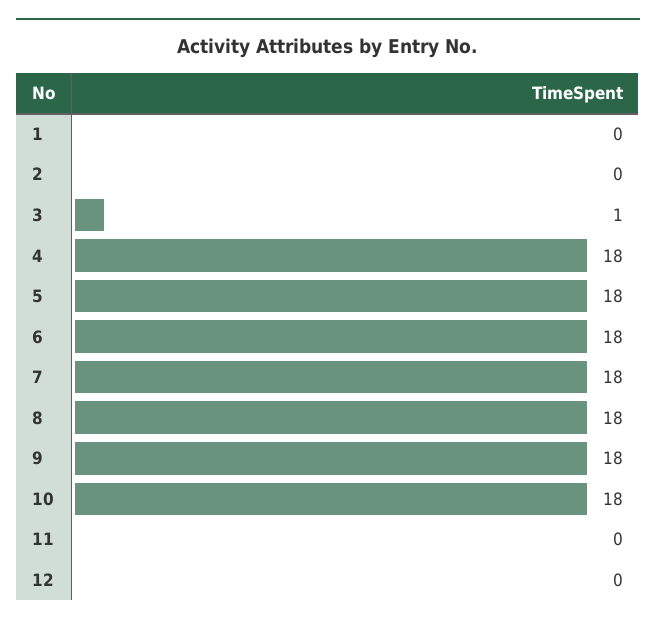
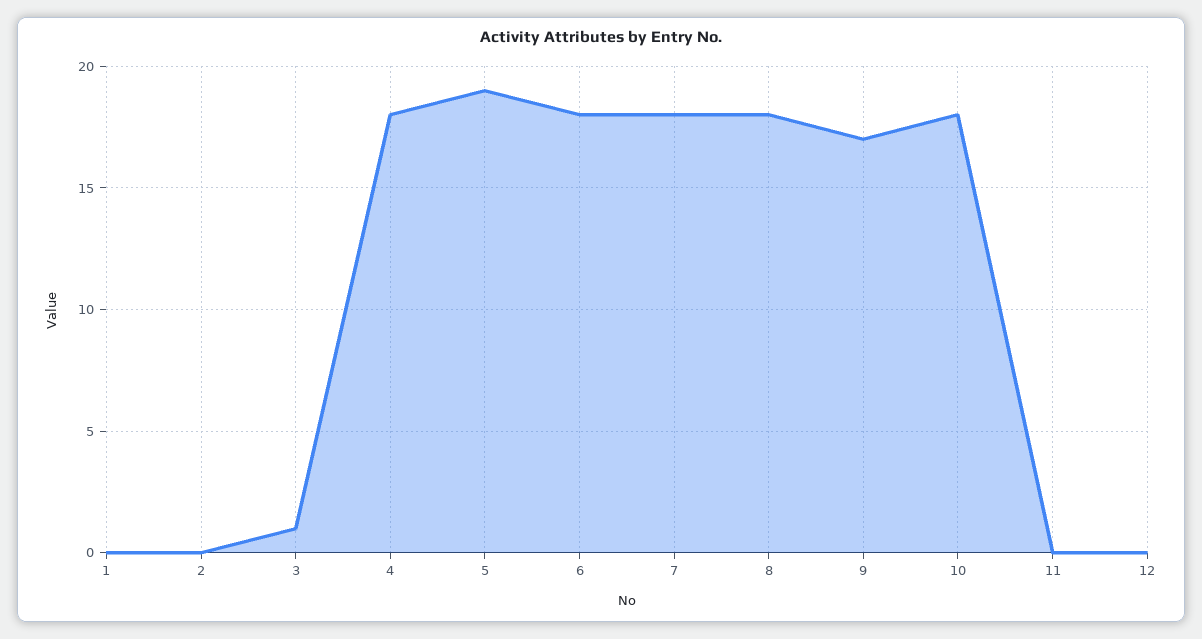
  {
    "1": 0,
    "2": 0,
    "3": 1,
    "4": 18,
-   "5": 18,
+   "5": 19,
    "6": 18,
    "7": 18,
    "8": 18,
-   "9": 18,
+   "9": 17,
    "10": 18,
    "11": 0,
    "12": 0
  }

